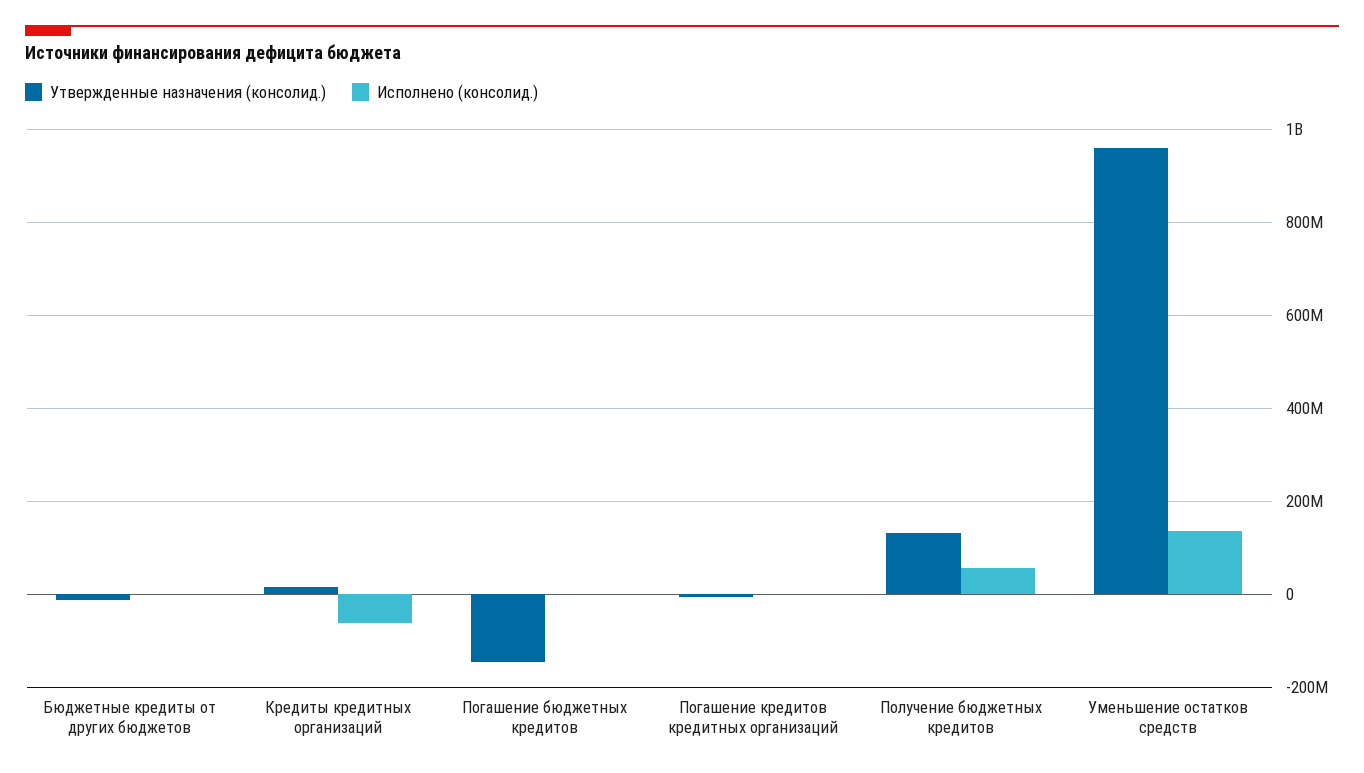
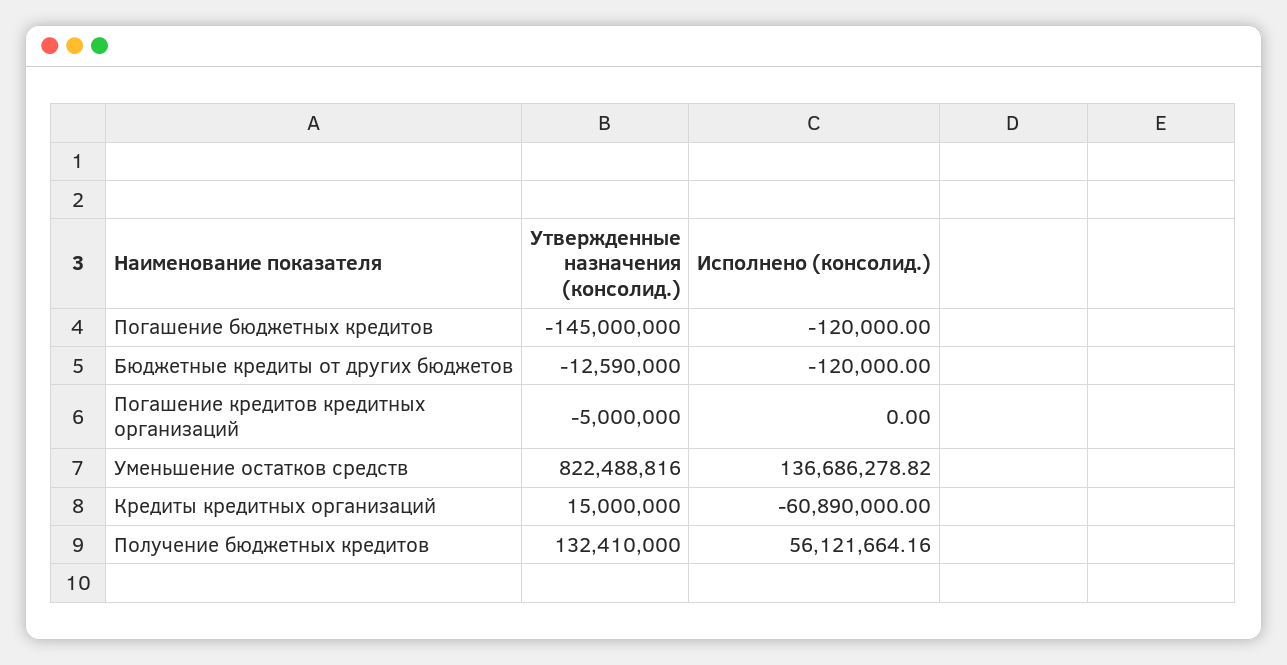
  {
    "Утвержденные назначения (консолид.)": {
      "Бюджетные кредиты от других бюджетов": -12590000,
      "Кредиты кредитных организаций": 15000000,
      "Погашение бюджетных кредитов": -145000000,
      "Погашение кредитов кредитных организаций": -5000000,
      "Получение бюджетных кредитов": 132410000,
-     "Уменьшение остатков средств": 960000000
+     "Уменьшение остатков средств": 822488816
    },
    "Исполнено (консолид.)": {
      "Бюджетные кредиты от других бюджетов": -120000,
      "Кредиты кредитных организаций": -60890000,
      "Погашение бюджетных кредитов": -120000,
      "Погашение кредитов кредитных организаций": 0,
      "Получение бюджетных кредитов": 56121664.16,
      "Уменьшение остатков средств": 136686278.82
    }
  }

